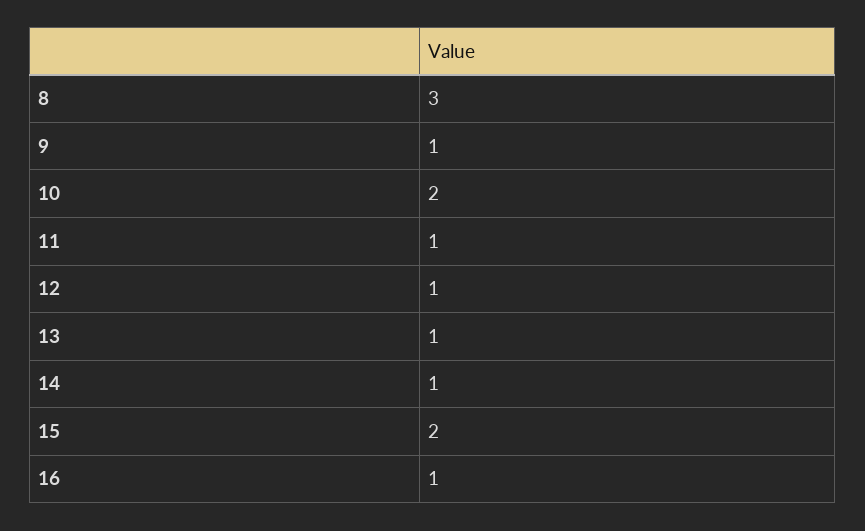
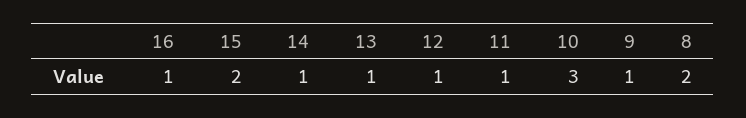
  {
-   "8": 3,
+   "8": 2,
    "9": 1,
-   "10": 2,
+   "10": 3,
    "11": 1,
    "12": 1,
    "13": 1,
    "14": 1,
    "15": 2,
    "16": 1
  }

